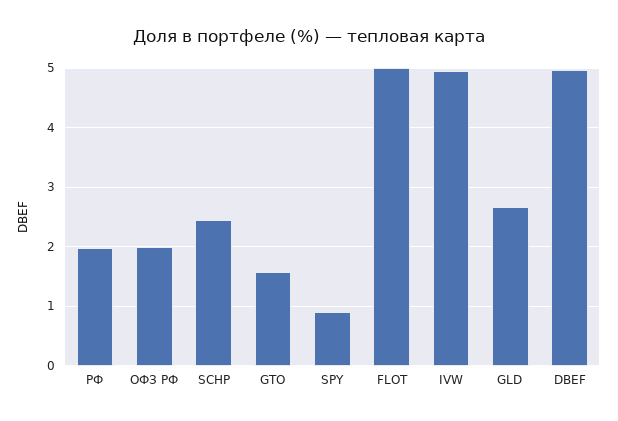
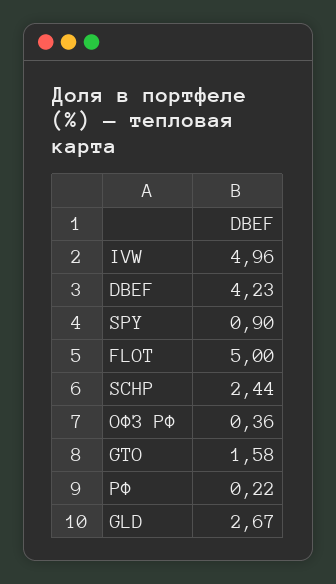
  {
-   "РФ": 2,
+   "РФ": 0.22,
-   "ОФЗ РФ": 2,
+   "ОФЗ РФ": 0.36,
    "SCHP": 2.44,
    "GTO": 1.58,
    "SPY": 0.9,
    "FLOT": 5,
    "IVW": 4.96,
    "GLD": 2.67,
-   "DBEF": 5
+   "DBEF": 4.23
  }

